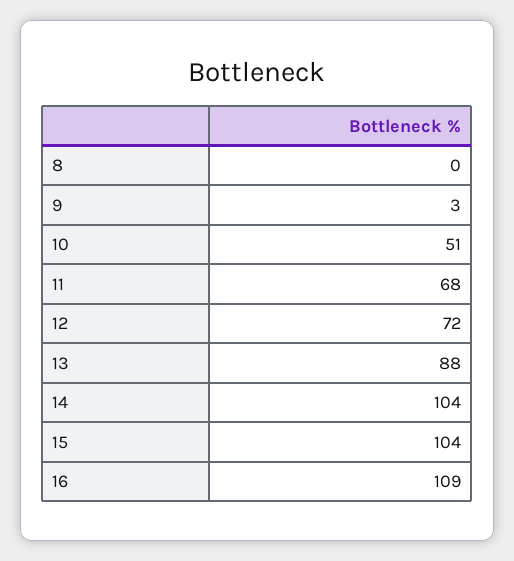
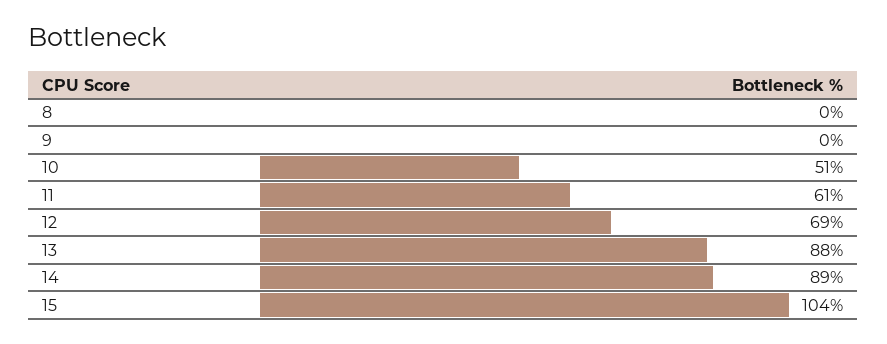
  {
    "8": 0,
-   "9": 3,
+   "9": 0,
    "10": 51,
-   "11": 68,
+   "11": 61,
-   "12": 72,
+   "12": 69,
    "13": 88,
-   "14": 104,
+   "14": 89,
-   "15": 104,
+   "15": 104
-   "16": 109
  }

